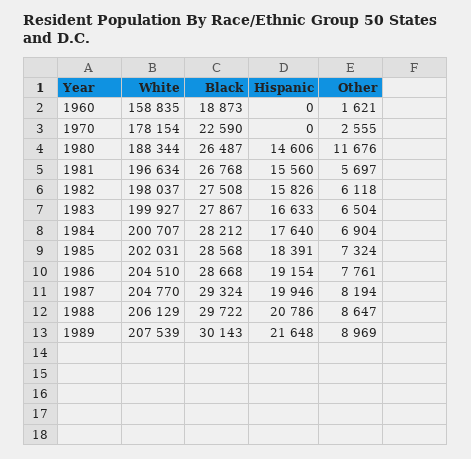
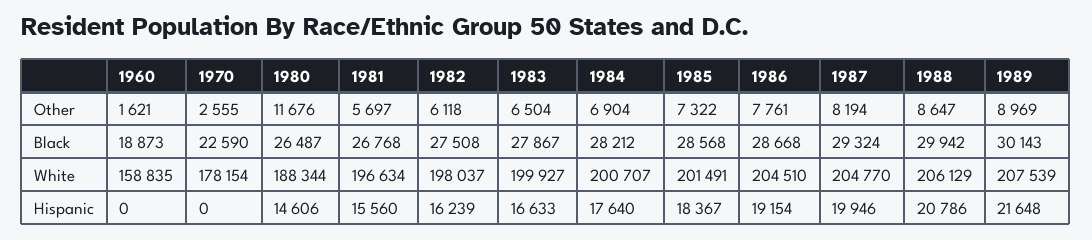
  {
    "White": {
      "1960": 158835,
      "1970": 178154,
      "1980": 188344,
      "1981": 196634,
      "1982": 198037,
      "1983": 199927,
      "1984": 200707,
-     "1985": 202031,
+     "1985": 201491,
      "1986": 204510,
      "1987": 204770,
      "1988": 206129,
      "1989": 207539
    },
    "Black": {
      "1960": 18873,
      "1970": 22590,
      "1980": 26487,
      "1981": 26768,
      "1982": 27508,
      "1983": 27867,
      "1984": 28212,
      "1985": 28568,
      "1986": 28668,
      "1987": 29324,
-     "1988": 29722,
+     "1988": 29942,
      "1989": 30143
    },
    "Hispanic": {
      "1960": 0,
      "1970": 0,
      "1980": 14606,
      "1981": 15560,
-     "1982": 15826,
+     "1982": 16239,
      "1983": 16633,
      "1984": 17640,
-     "1985": 18391,
+     "1985": 18367,
      "1986": 19154,
      "1987": 19946,
      "1988": 20786,
      "1989": 21648
    },
    "Other": {
      "1960": 1621,
      "1970": 2555,
      "1980": 11676,
      "1981": 5697,
      "1982": 6118,
      "1983": 6504,
      "1984": 6904,
-     "1985": 7324,
+     "1985": 7322,
      "1986": 7761,
      "1987": 8194,
      "1988": 8647,
      "1989": 8969
    }
  }

